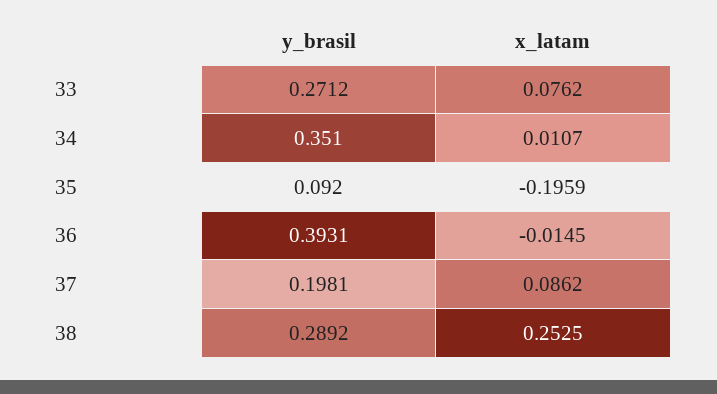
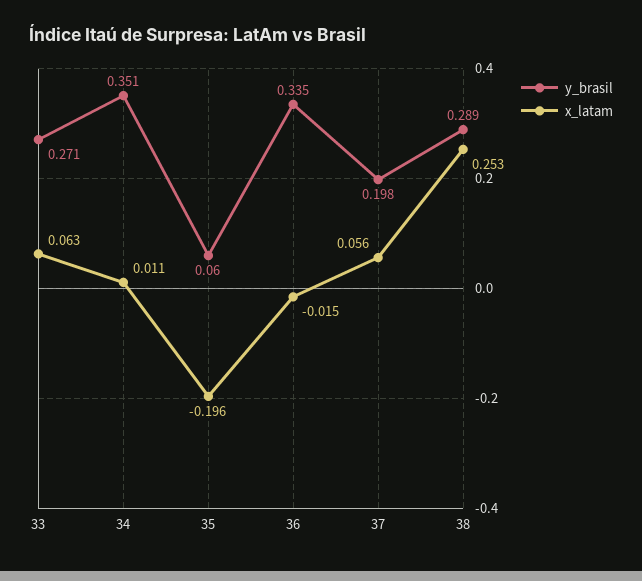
  {
    "y_brasil": {
      "33": 0.2712,
      "34": 0.351,
-     "35": 0.092,
+     "35": 0.06,
-     "36": 0.3931,
+     "36": 0.335,
      "37": 0.1981,
      "38": 0.2892
    },
    "x_latam": {
-     "33": 0.0762,
+     "33": 0.063,
      "34": 0.0107,
      "35": -0.1959,
      "36": -0.0145,
-     "37": 0.0862,
+     "37": 0.056,
      "38": 0.2525
    }
  }

